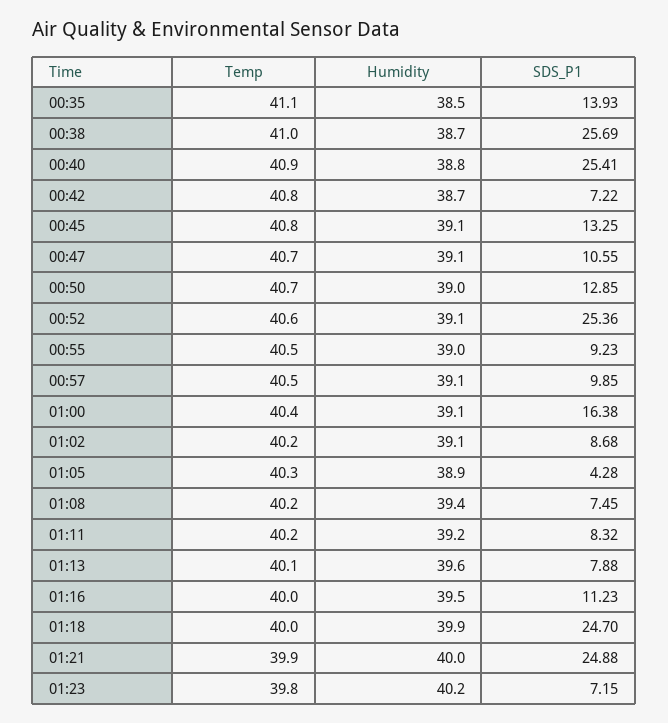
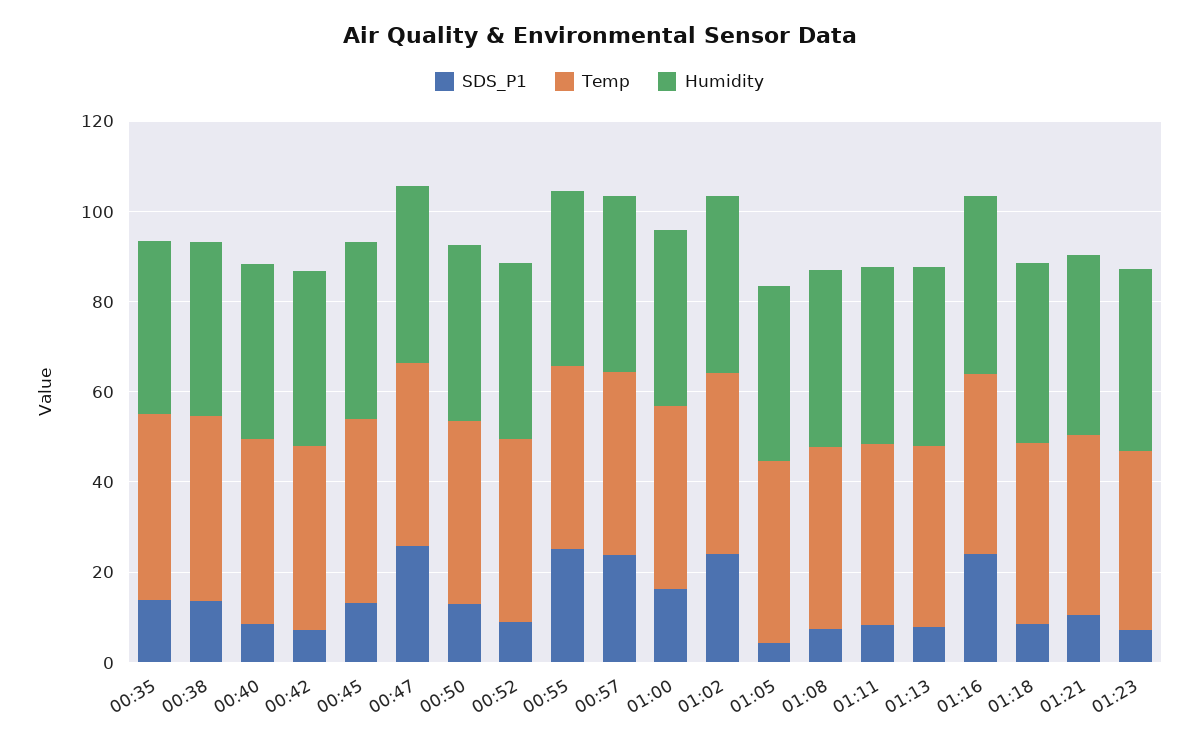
  {
    "Temp": {
      "00:35": 41.1,
      "00:38": 41,
      "00:40": 40.9,
      "00:42": 40.8,
      "00:45": 40.8,
      "00:47": 40.7,
      "00:50": 40.7,
      "00:52": 40.6,
      "00:55": 40.5,
      "00:57": 40.5,
      "01:00": 40.4,
      "01:02": 40.2,
      "01:05": 40.3,
      "01:08": 40.2,
      "01:11": 40.2,
      "01:13": 40.1,
      "01:16": 40,
      "01:18": 40,
      "01:21": 39.9,
      "01:23": 39.8
    },
    "Humidity": {
      "00:35": 38.5,
      "00:38": 38.7,
      "00:40": 38.8,
      "00:42": 38.7,
      "00:45": 39.1,
      "00:47": 39.1,
      "00:50": 39,
      "00:52": 39.1,
      "00:55": 39,
      "00:57": 39.1,
      "01:00": 39.1,
      "01:02": 39.1,
      "01:05": 38.9,
      "01:08": 39.4,
      "01:11": 39.2,
      "01:13": 39.6,
      "01:16": 39.5,
      "01:18": 39.9,
      "01:21": 40,
      "01:23": 40.2
    },
    "SDS_P1": {
      "00:35": 13.93,
-     "00:38": 25.69,
+     "00:38": 15,
-     "00:40": 25.41,
+     "00:40": 10,
      "00:42": 7.22,
      "00:45": 13.25,
-     "00:47": 10.55,
+     "00:47": 25,
      "00:50": 12.85,
-     "00:52": 25.36,
+     "00:52": 10,
-     "00:55": 9.23,
+     "00:55": 25,
-     "00:57": 9.85,
+     "00:57": 25,
      "01:00": 16.38,
-     "01:02": 8.68,
+     "01:02": 25,
      "01:05": 4.28,
      "01:08": 7.45,
      "01:11": 8.32,
      "01:13": 7.88,
-     "01:16": 11.23,
+     "01:16": 25,
-     "01:18": 24.7,
+     "01:18": 10,
-     "01:21": 24.88,
+     "01:21": 10,
      "01:23": 7.15
    }
  }

